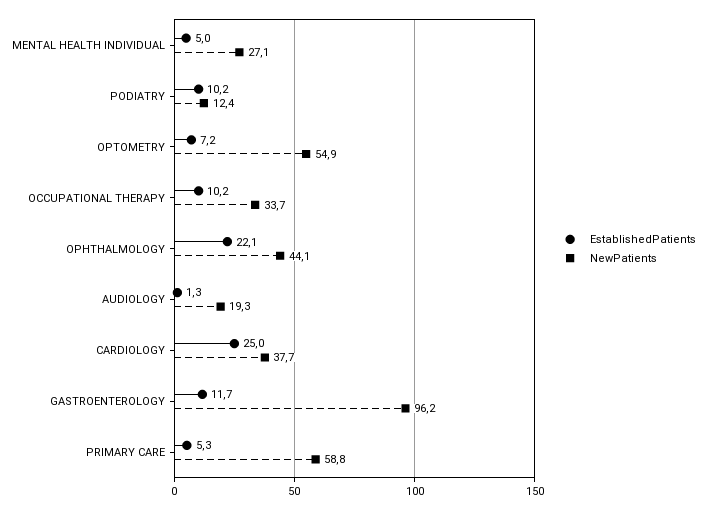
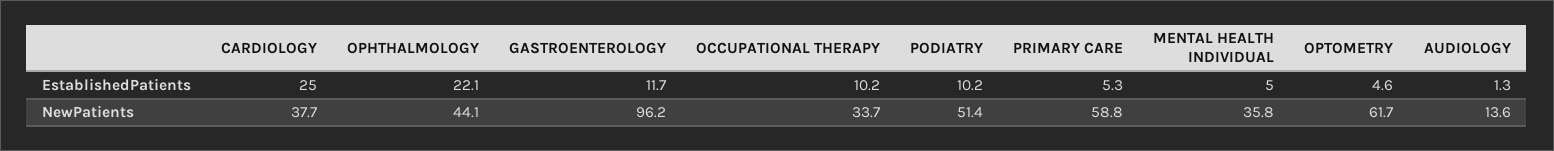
  {
    "EstablishedPatients": {
      "MENTAL HEALTH INDIVIDUAL": 5,
      "PODIATRY": 10.2,
-     "OPTOMETRY": 7.2,
+     "OPTOMETRY": 4.6,
      "OCCUPATIONAL THERAPY": 10.2,
      "OPHTHALMOLOGY": 22.1,
      "AUDIOLOGY": 1.3,
      "CARDIOLOGY": 25,
      "GASTROENTEROLOGY": 11.7,
      "PRIMARY CARE": 5.3
    },
    "NewPatients": {
-     "MENTAL HEALTH INDIVIDUAL": 27.1,
+     "MENTAL HEALTH INDIVIDUAL": 35.8,
-     "PODIATRY": 12.4,
+     "PODIATRY": 51.4,
-     "OPTOMETRY": 54.9,
+     "OPTOMETRY": 61.7,
      "OCCUPATIONAL THERAPY": 33.7,
      "OPHTHALMOLOGY": 44.1,
-     "AUDIOLOGY": 19.3,
+     "AUDIOLOGY": 13.6,
      "CARDIOLOGY": 37.7,
      "GASTROENTEROLOGY": 96.2,
      "PRIMARY CARE": 58.8
    }
  }

